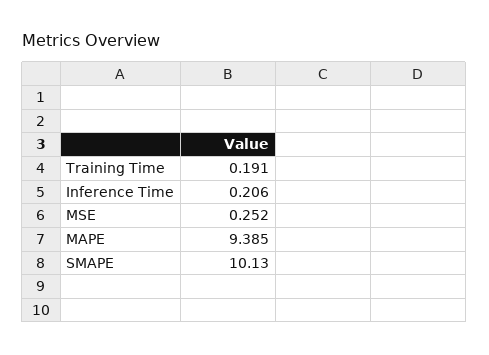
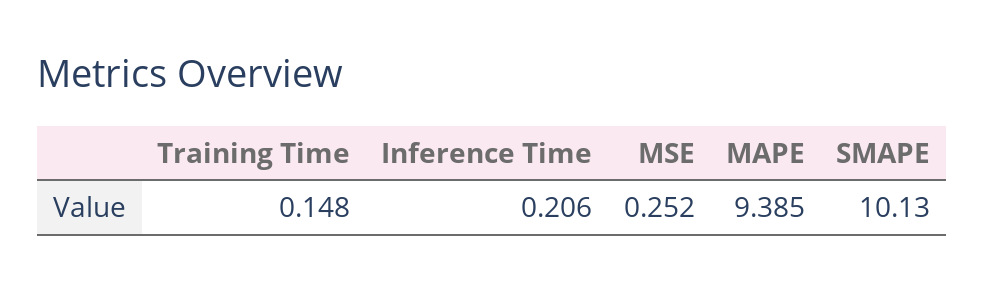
  {
-   "Training Time": 0.191,
+   "Training Time": 0.148,
    "Inference Time": 0.206,
    "MSE": 0.252,
    "MAPE": 9.385,
    "SMAPE": 10.13
  }

